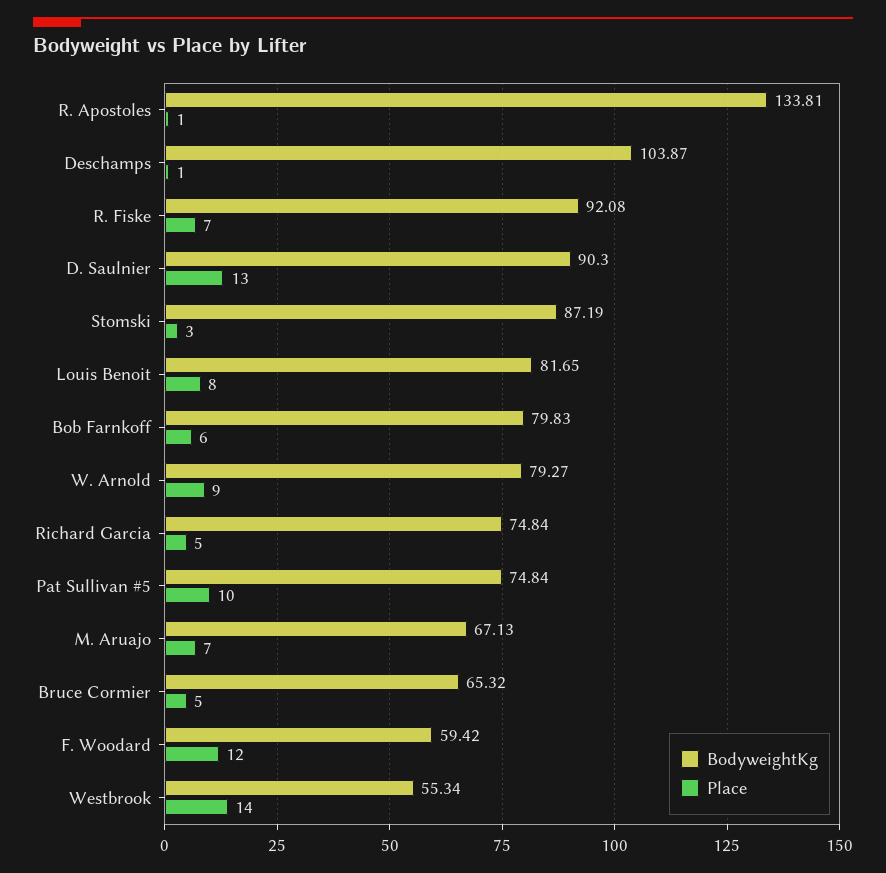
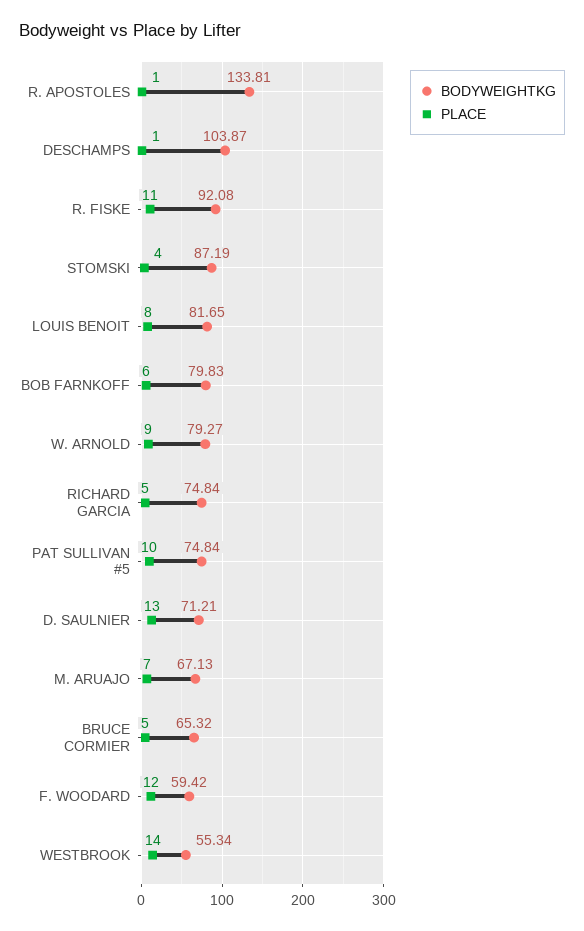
  {
    "BodyweightKg": {
      "R. Apostoles": 133.81,
      "Deschamps": 103.87,
      "R. Fiske": 92.08,
-     "D. Saulnier": 90.3,
+     "D. Saulnier": 71.21,
      "Stomski": 87.19,
      "Louis Benoit": 81.65,
      "Bob Farnkoff": 79.83,
      "W. Arnold": 79.27,
      "Richard Garcia": 74.84,
      "Pat Sullivan #5": 74.84,
      "M. Aruajo": 67.13,
      "Bruce Cormier": 65.32,
      "F. Woodard": 59.42,
      "Westbrook": 55.34
    },
    "Place": {
      "R. Apostoles": 1,
      "Deschamps": 1,
-     "R. Fiske": 7,
+     "R. Fiske": 11,
      "D. Saulnier": 13,
-     "Stomski": 3,
+     "Stomski": 4,
      "Louis Benoit": 8,
      "Bob Farnkoff": 6,
      "W. Arnold": 9,
      "Richard Garcia": 5,
      "Pat Sullivan #5": 10,
      "M. Aruajo": 7,
      "Bruce Cormier": 5,
      "F. Woodard": 12,
      "Westbrook": 14
    }
  }

